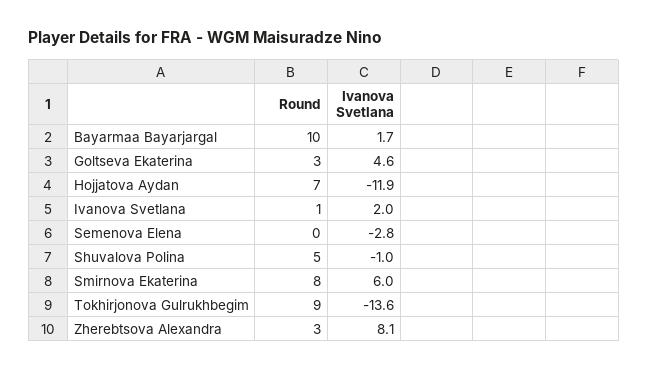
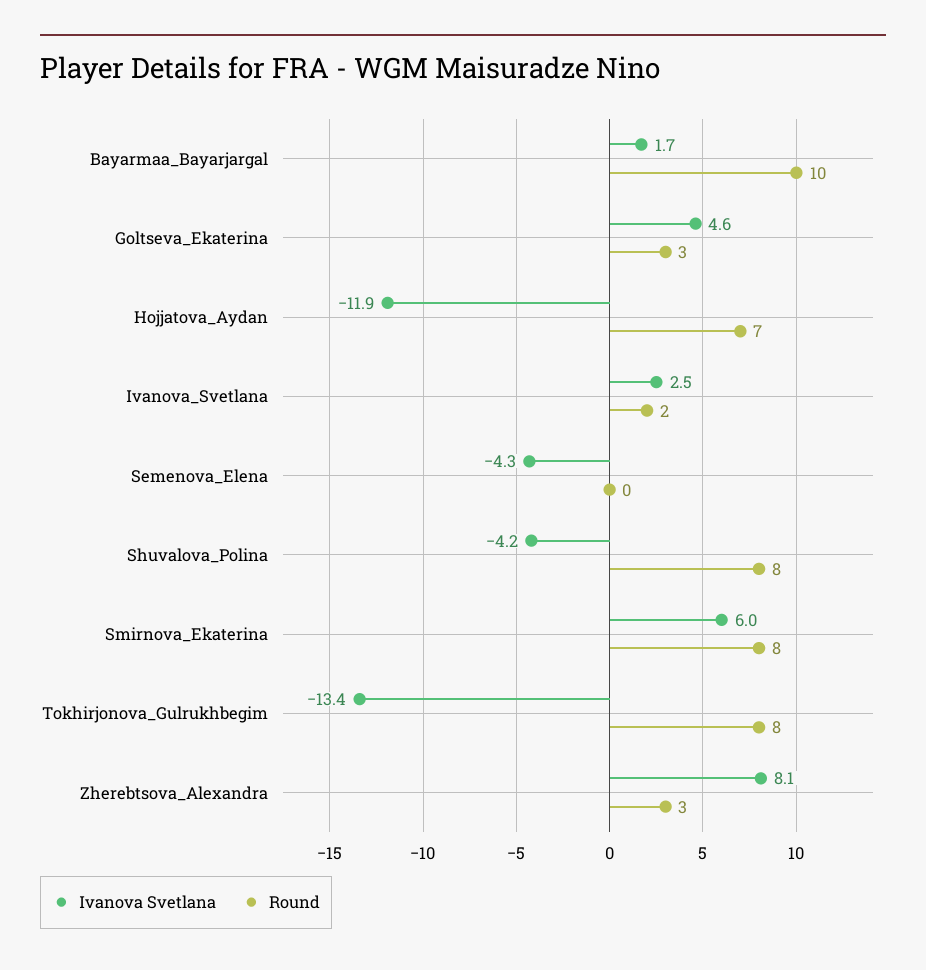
  {
    "Round": {
      "Bayarmaa Bayarjargal": 10,
      "Goltseva Ekaterina": 3,
      "Hojjatova Aydan": 7,
-     "Ivanova Svetlana": 1,
+     "Ivanova Svetlana": 2,
      "Semenova Elena": 0,
-     "Shuvalova Polina": 5,
+     "Shuvalova Polina": 8,
      "Smirnova Ekaterina": 8,
-     "Tokhirjonova Gulrukhbegim": 9,
+     "Tokhirjonova Gulrukhbegim": 8,
      "Zherebtsova Alexandra": 3
    },
    "Ivanova Svetlana": {
      "Bayarmaa Bayarjargal": 1.7,
      "Goltseva Ekaterina": 4.6,
      "Hojjatova Aydan": -11.9,
-     "Ivanova Svetlana": 2,
+     "Ivanova Svetlana": 2.5,
-     "Semenova Elena": -2.8,
+     "Semenova Elena": -4.3,
-     "Shuvalova Polina": -1,
+     "Shuvalova Polina": -4.2,
      "Smirnova Ekaterina": 6,
-     "Tokhirjonova Gulrukhbegim": -13.6,
+     "Tokhirjonova Gulrukhbegim": -13.4,
      "Zherebtsova Alexandra": 8.1
    }
  }

